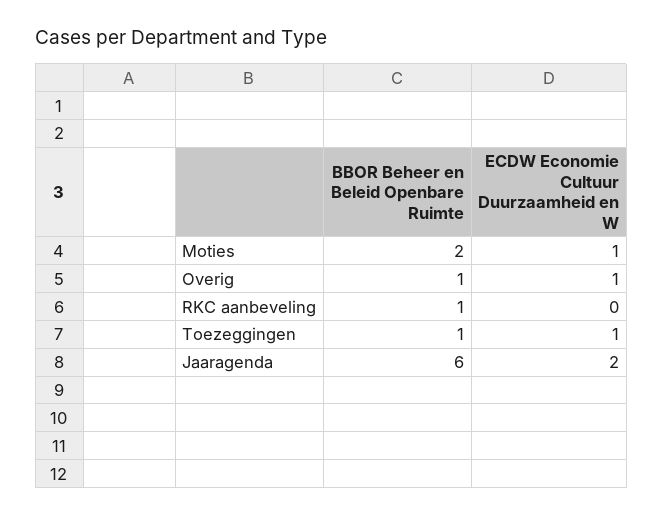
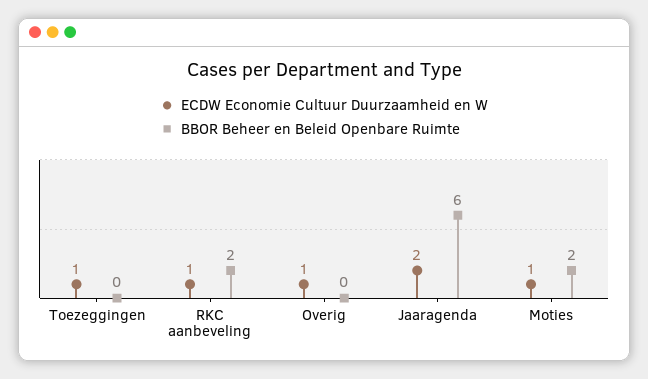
  {
    "BBOR Beheer en Beleid Openbare Ruimte": {
      "Moties": 2,
-     "Overig": 1,
+     "Overig": 0,
-     "RKC aanbeveling": 1,
+     "RKC aanbeveling": 2,
-     "Toezeggingen": 1,
+     "Toezeggingen": 0,
      "Jaaragenda": 6
    },
    "ECDW Economie Cultuur Duurzaamheid en W": {
      "Moties": 1,
      "Overig": 1,
-     "RKC aanbeveling": 0,
+     "RKC aanbeveling": 1,
      "Toezeggingen": 1,
      "Jaaragenda": 2
    }
  }

